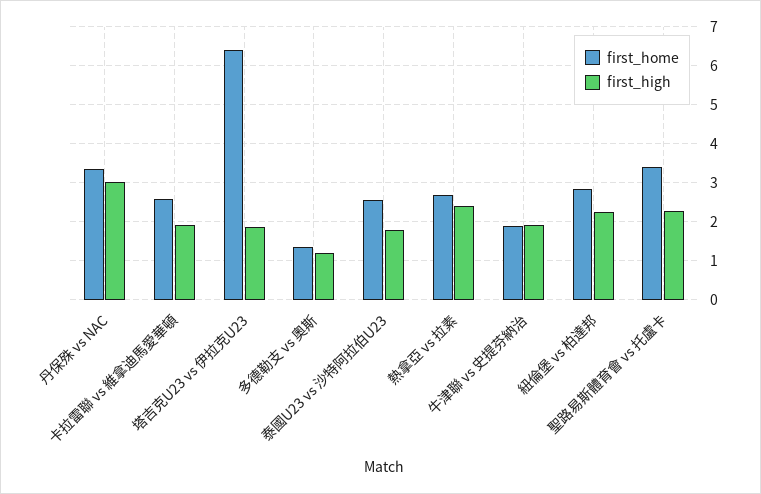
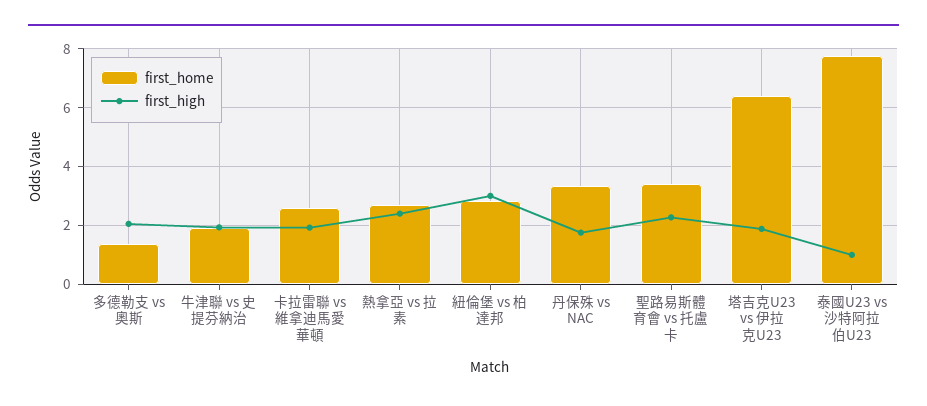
  {
    "first_home": {
      "丹保殊 vs NAC": 3.4,
      "卡拉雷聯 vs 維拿迪馬愛華頓": 2.6,
      "塔吉克U23 vs 伊拉克U23": 6.4,
      "多德勒支 vs 奧斯": 1.4,
-     "泰國U23 vs 沙特阿拉伯U23": 2.6,
+     "泰國U23 vs 沙特阿拉伯U23": 7.75,
      "熱拿亞 vs 拉素": 2.6,
      "牛津聯 vs 史提芬納治": 2,
      "紐倫堡 vs 柏達邦": 2.8,
      "聖路易斯體育會 vs 托盧卡": 3.4
    },
    "first_high": {
-     "丹保殊 vs NAC": 3,
+     "丹保殊 vs NAC": 1.75,
      "卡拉雷聯 vs 維拿迪馬愛華頓": 2,
      "塔吉克U23 vs 伊拉克U23": 1.8,
-     "多德勒支 vs 奧斯": 1.2,
+     "多德勒支 vs 奧斯": 2,
-     "泰國U23 vs 沙特阿拉伯U23": 1.8,
+     "泰國U23 vs 沙特阿拉伯U23": 1,
      "熱拿亞 vs 拉素": 2.4,
      "牛津聯 vs 史提芬納治": 2,
-     "紐倫堡 vs 柏達邦": 2.2,
+     "紐倫堡 vs 柏達邦": 3,
      "聖路易斯體育會 vs 托盧卡": 2.2
    }
  }

